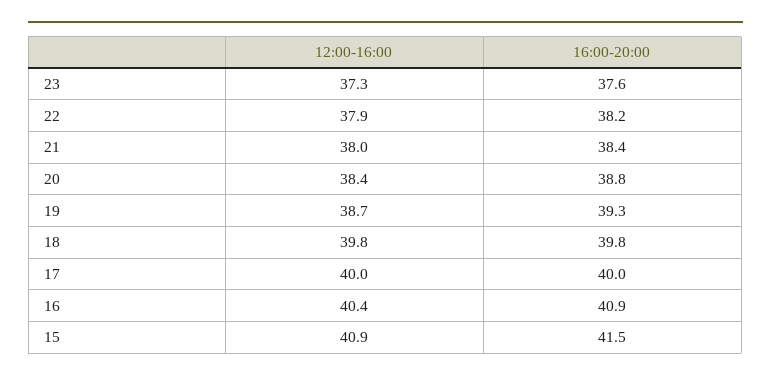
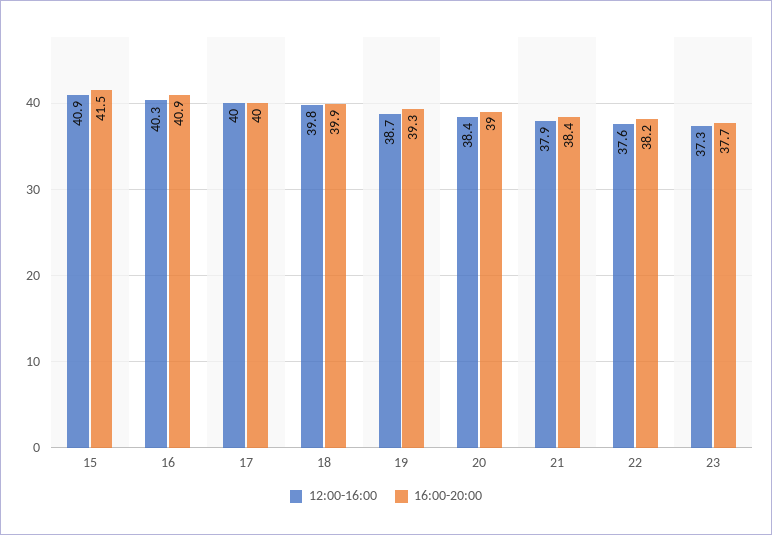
  {
    "12:00-16:00": {
      "23": 37.3,
-     "22": 37.9,
+     "22": 37.6,
-     "21": 38,
+     "21": 37.9,
      "20": 38.4,
      "19": 38.7,
      "18": 39.8,
      "17": 40,
-     "16": 40.4,
+     "16": 40.3,
      "15": 40.9
    },
    "16:00-20:00": {
-     "23": 37.6,
+     "23": 37.7,
      "22": 38.2,
      "21": 38.4,
-     "20": 38.8,
+     "20": 39,
      "19": 39.3,
-     "18": 39.8,
+     "18": 39.9,
      "17": 40,
      "16": 40.9,
      "15": 41.5
    }
  }

